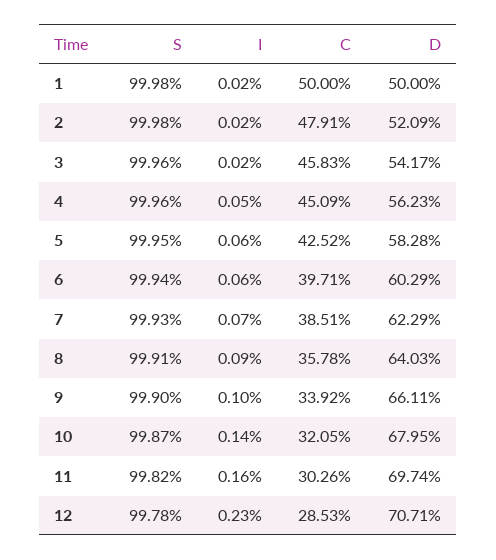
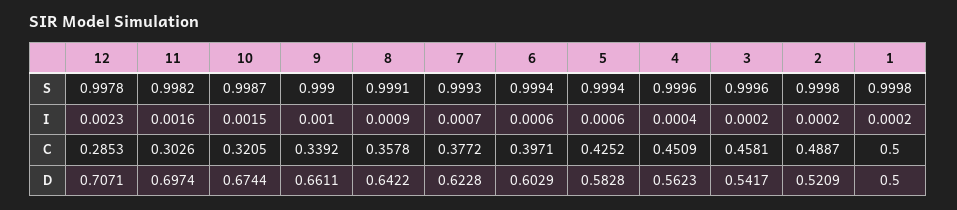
  {
    "S": {
      "1": 0.9998,
      "2": 0.9998,
      "3": 0.9996,
      "4": 0.9996,
-     "5": 0.9995,
+     "5": 0.9994,
      "6": 0.9994,
      "7": 0.9993,
      "8": 0.9991,
      "9": 0.999,
      "10": 0.9987,
      "11": 0.9982,
      "12": 0.9978
    },
    "I": {
      "1": 0.0002,
      "2": 0.0002,
      "3": 0.0002,
-     "4": 0.0005,
+     "4": 0.0004,
      "5": 0.0006,
      "6": 0.0006,
      "7": 0.0007,
      "8": 0.0009,
      "9": 0.001,
-     "10": 0.0014,
+     "10": 0.0015,
      "11": 0.0016,
      "12": 0.0023
    },
    "C": {
      "1": 0.5,
-     "2": 0.4791,
+     "2": 0.4887,
-     "3": 0.4583,
+     "3": 0.4581,
      "4": 0.4509,
      "5": 0.4252,
      "6": 0.3971,
-     "7": 0.3851,
+     "7": 0.3772,
      "8": 0.3578,
      "9": 0.3392,
      "10": 0.3205,
      "11": 0.3026,
      "12": 0.2853
    },
    "D": {
      "1": 0.5,
      "2": 0.5209,
      "3": 0.5417,
      "4": 0.5623,
      "5": 0.5828,
      "6": 0.6029,
-     "7": 0.6229,
+     "7": 0.6228,
-     "8": 0.6403,
+     "8": 0.6422,
      "9": 0.6611,
-     "10": 0.6795,
+     "10": 0.6744,
      "11": 0.6974,
      "12": 0.7071
    }
  }

